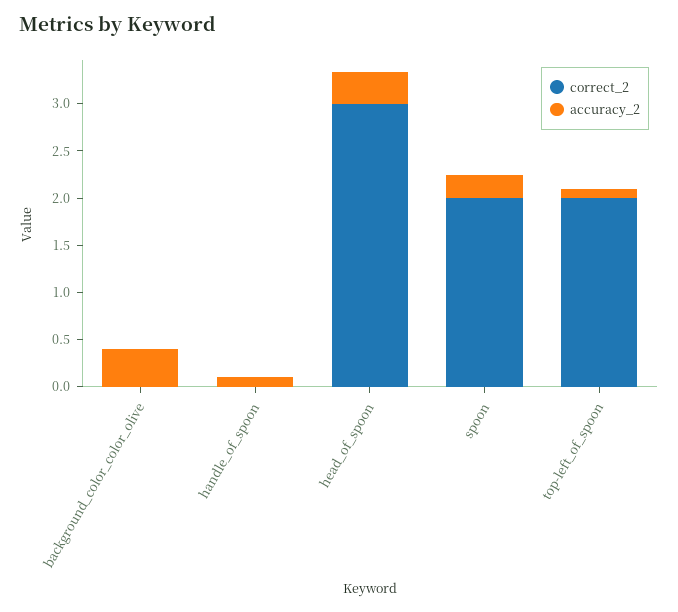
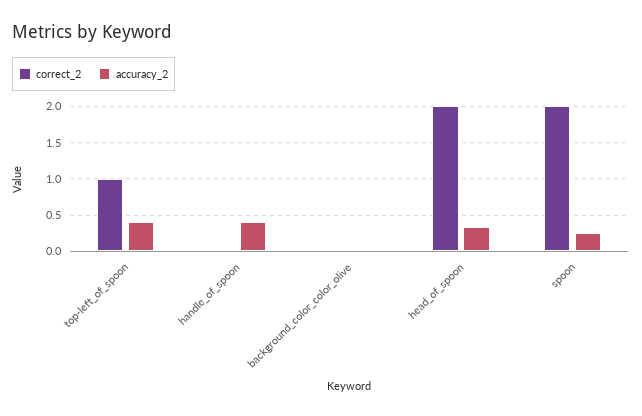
  {
    "correct_2": {
      "background_color_color_olive": 0,
      "handle_of_spoon": 0,
-     "head_of_spoon": 3,
+     "head_of_spoon": 2,
      "spoon": 2,
-     "top-left_of_spoon": 2
+     "top-left_of_spoon": 1
    },
    "accuracy_2": {
-     "background_color_color_olive": 0.4,
+     "background_color_color_olive": 0,
-     "handle_of_spoon": 0.1,
+     "handle_of_spoon": 0.4,
      "head_of_spoon": 0.3,
      "spoon": 0.3,
-     "top-left_of_spoon": 0.1
+     "top-left_of_spoon": 0.4
    }
  }

